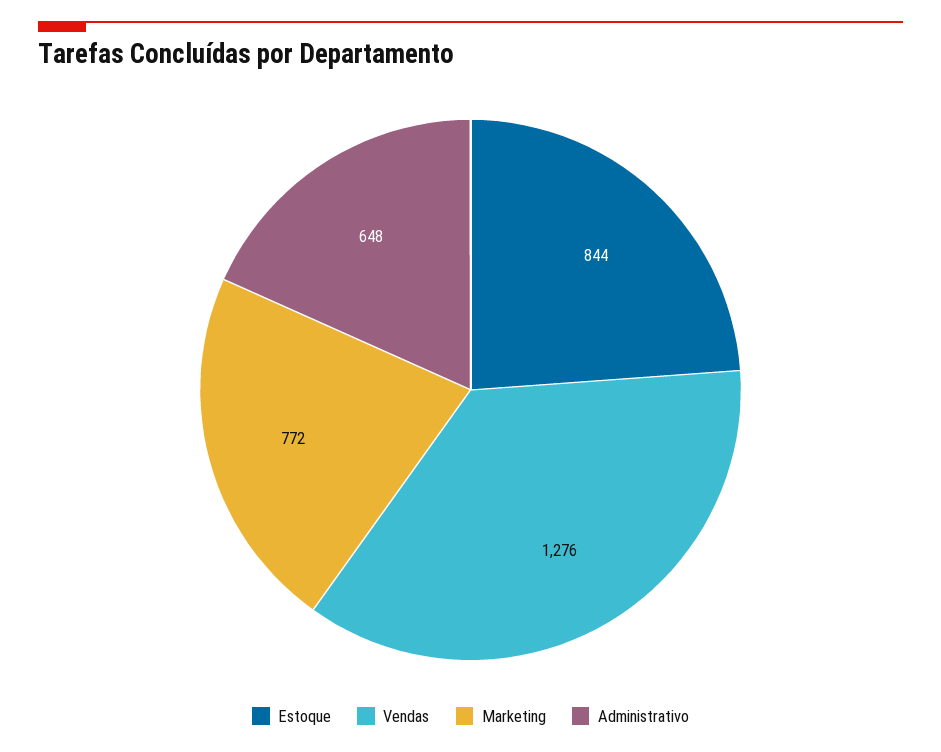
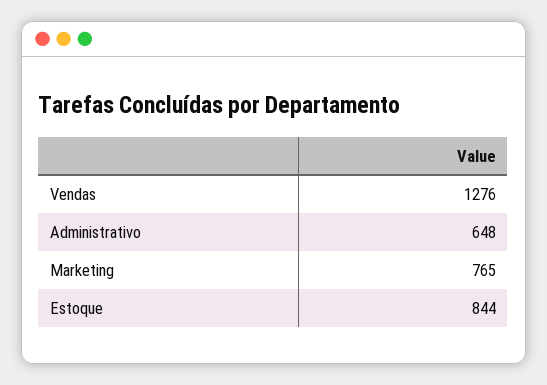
  {
    "Estoque": 844,
    "Vendas": 1276,
-   "Marketing": 772,
+   "Marketing": 765,
    "Administrativo": 648
  }

